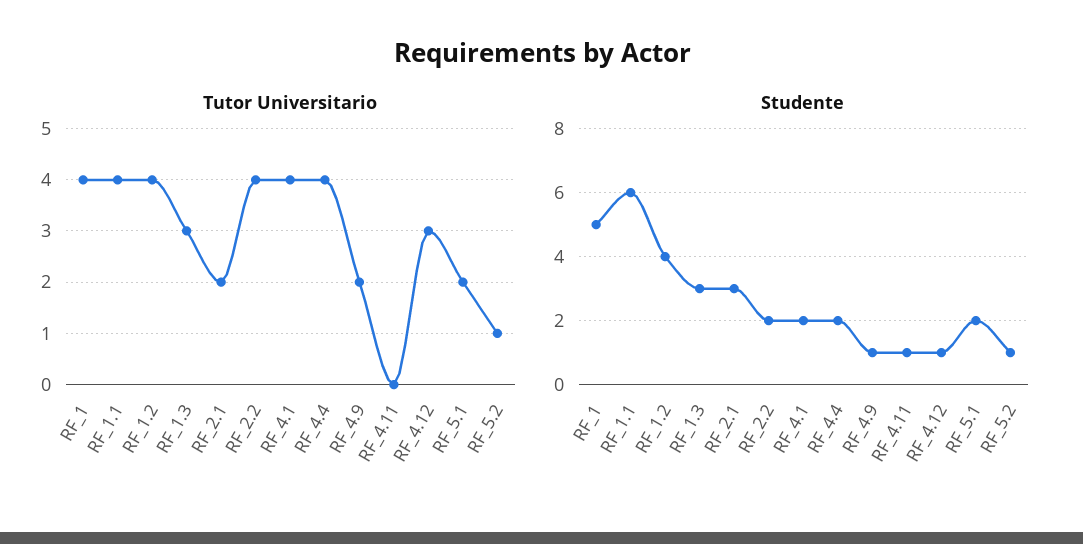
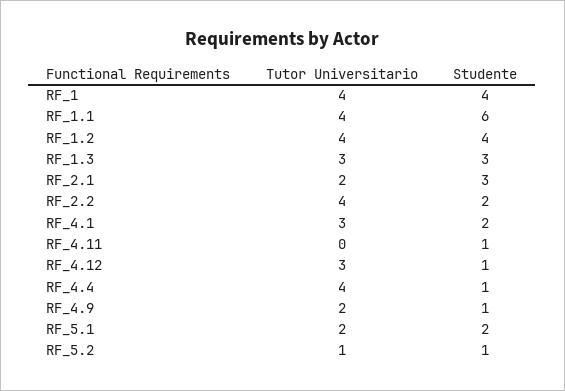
  {
    "Tutor Universitario": {
      "RF_1": 4,
      "RF_1.1": 4,
      "RF_1.2": 4,
      "RF_1.3": 3,
      "RF_2.1": 2,
      "RF_2.2": 4,
-     "RF_4.1": 4,
+     "RF_4.1": 3,
      "RF_4.4": 4,
      "RF_4.9": 2,
      "RF_4.11": 0,
      "RF_4.12": 3,
      "RF_5.1": 2,
      "RF_5.2": 1
    },
    "Studente": {
-     "RF_1": 5,
+     "RF_1": 4,
      "RF_1.1": 6,
      "RF_1.2": 4,
      "RF_1.3": 3,
      "RF_2.1": 3,
      "RF_2.2": 2,
      "RF_4.1": 2,
-     "RF_4.4": 2,
+     "RF_4.4": 1,
      "RF_4.9": 1,
      "RF_4.11": 1,
      "RF_4.12": 1,
      "RF_5.1": 2,
      "RF_5.2": 1
    }
  }

